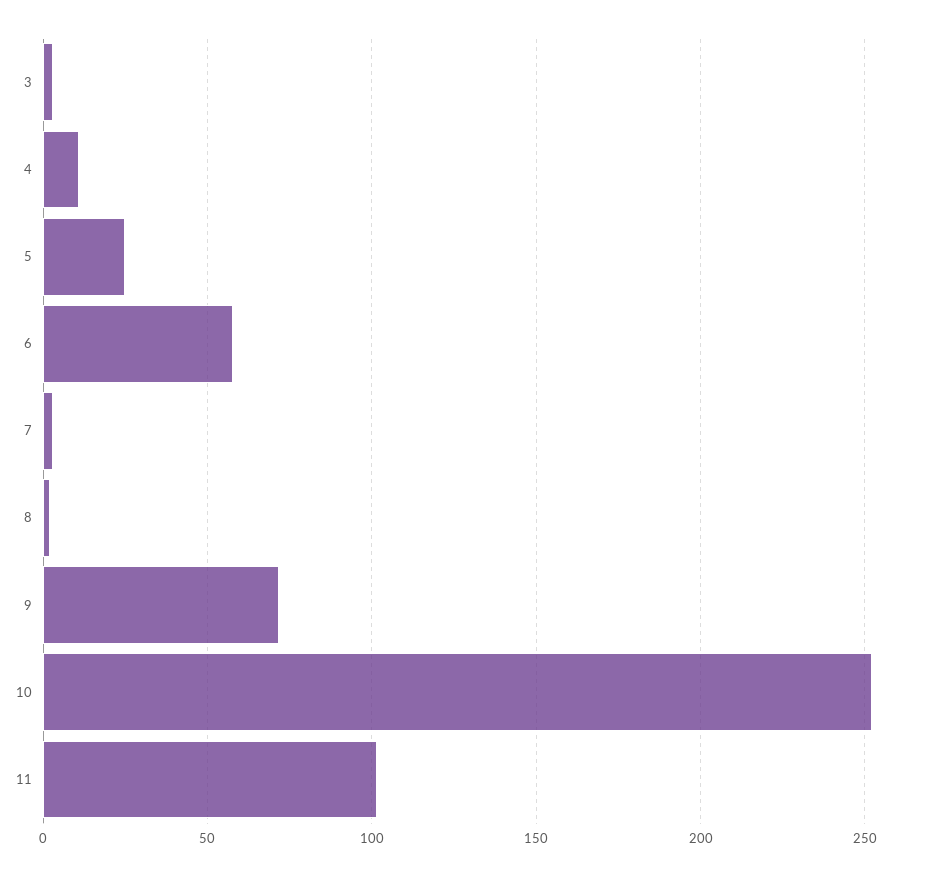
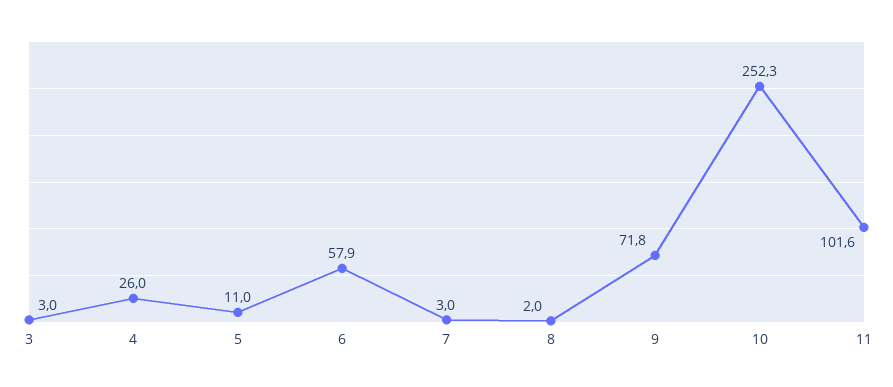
  {
    "3": 3,
-   "4": 10,
+   "4": 26,
-   "5": 25,
+   "5": 11,
    "6": 57.9,
    "7": 3,
    "8": 2,
    "9": 71.8,
    "10": 252.3,
    "11": 101.6
  }

